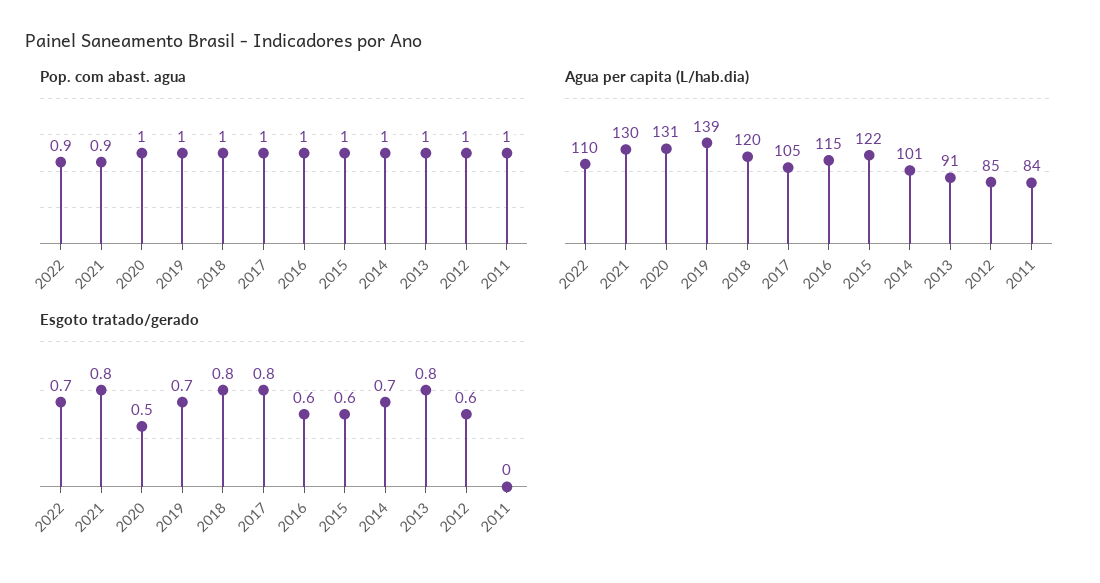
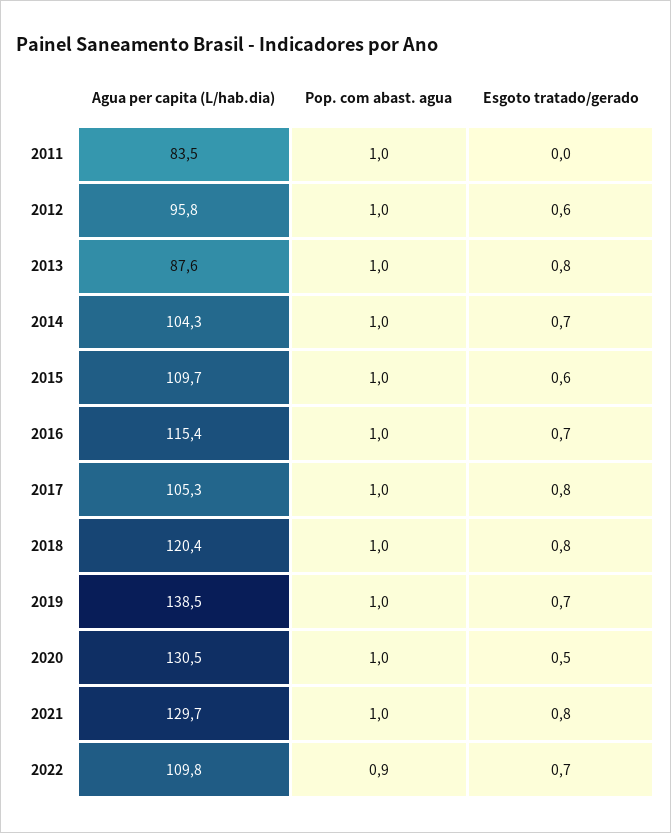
  {
    "Pop. com abast. agua": {
      "2022": 0.9,
-     "2021": 0.9,
+     "2021": 1,
      "2020": 1,
      "2019": 1,
      "2018": 1,
      "2017": 1,
      "2016": 1,
      "2015": 1,
      "2014": 1,
      "2013": 1,
      "2012": 1,
      "2011": 1
    },
    "Agua per capita (L/hab.dia)": {
      "2022": 109.8,
      "2021": 129.7,
      "2020": 130.5,
      "2019": 138.5,
      "2018": 120.4,
      "2017": 105.3,
      "2016": 115.4,
-     "2015": 122,
+     "2015": 109.7,
-     "2014": 101,
+     "2014": 104.3,
-     "2013": 91,
+     "2013": 87.6,
-     "2012": 85,
+     "2012": 95.8,
      "2011": 83.5
    },
    "Esgoto tratado/gerado": {
      "2022": 0.7,
      "2021": 0.8,
      "2020": 0.5,
      "2019": 0.7,
      "2018": 0.8,
      "2017": 0.8,
-     "2016": 0.6,
+     "2016": 0.7,
      "2015": 0.6,
      "2014": 0.7,
      "2013": 0.8,
      "2012": 0.6,
      "2011": 0
    }
  }

